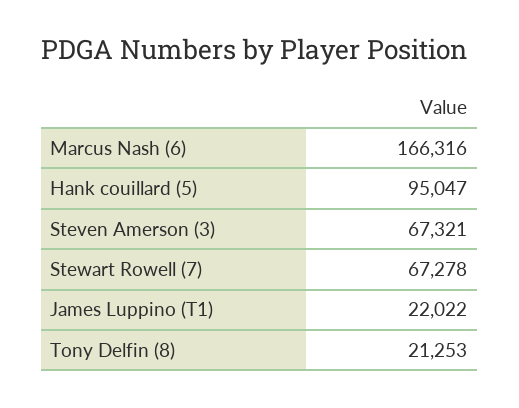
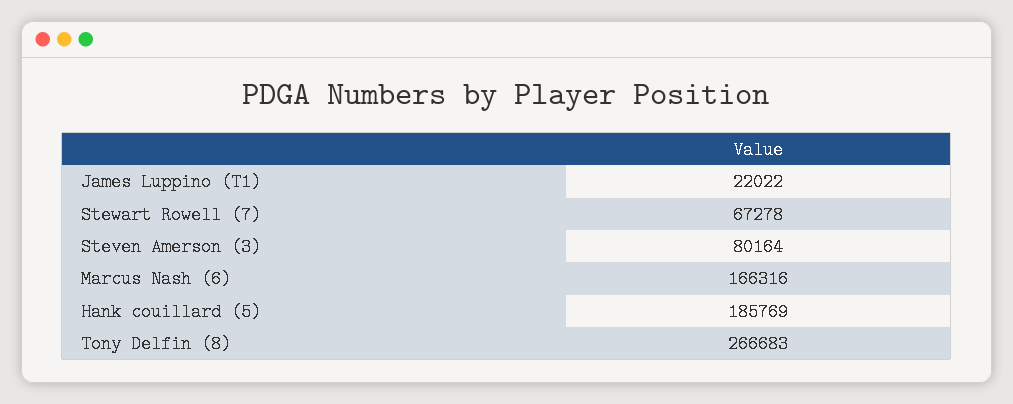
  {
    "Marcus Nash (6)": 166316,
-   "Hank couillard (5)": 95047,
+   "Hank couillard (5)": 185769,
-   "Steven Amerson (3)": 67321,
+   "Steven Amerson (3)": 80164,
    "Stewart Rowell (7)": 67278,
    "James Luppino (T1)": 22022,
-   "Tony Delfin (8)": 21253
+   "Tony Delfin (8)": 266683
  }

